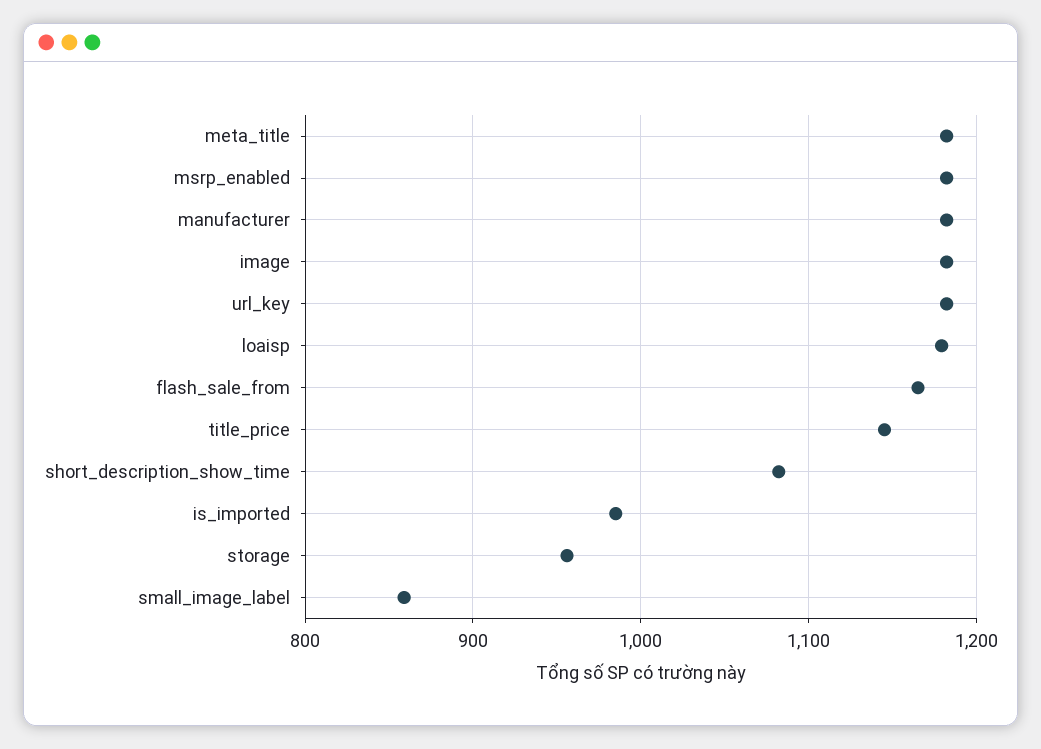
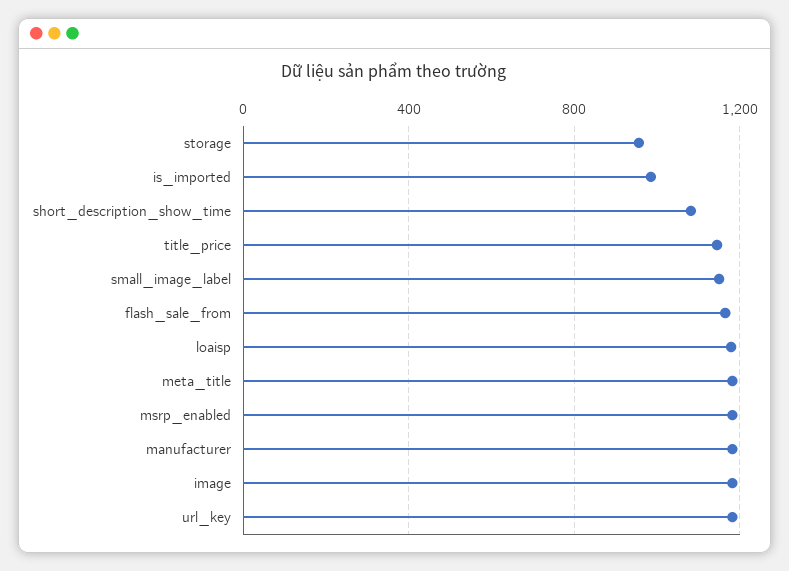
  {
    "meta_title": 1180,
    "msrp_enabled": 1180,
    "manufacturer": 1180,
    "image": 1180,
    "url_key": 1180,
    "loaisp": 1180,
    "flash_sale_from": 1170,
    "title_price": 1150,
    "short_description_show_time": 1080,
    "is_imported": 990,
    "storage": 960,
-   "small_image_label": 860
+   "small_image_label": 1150
  }

